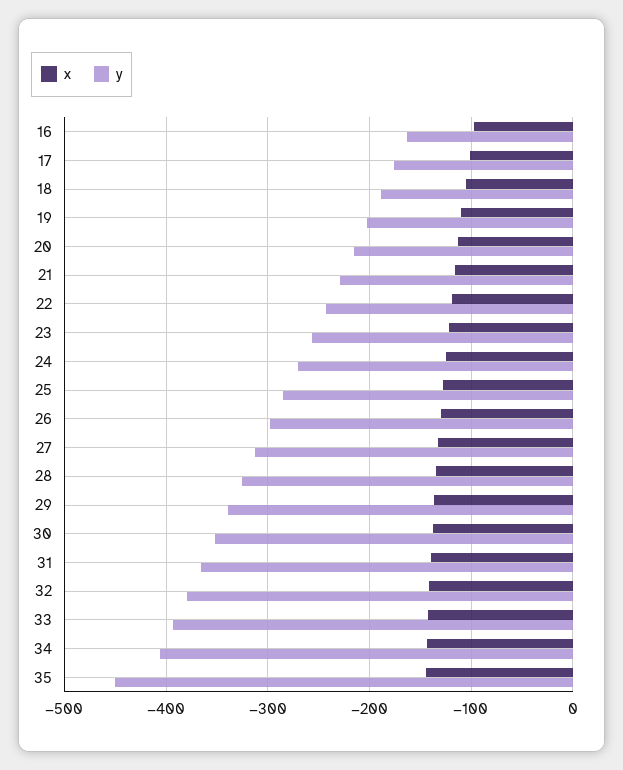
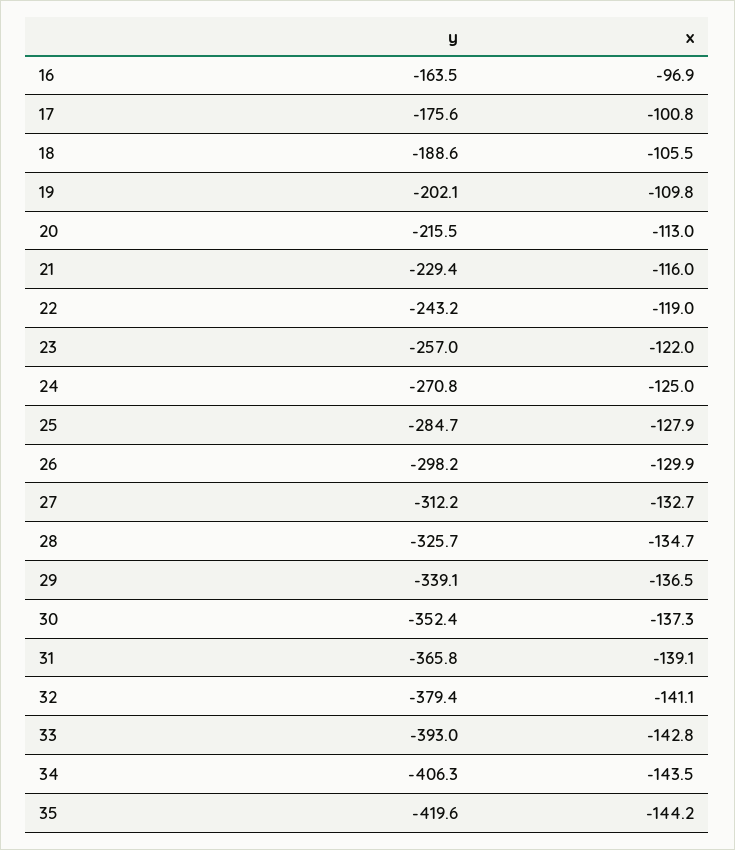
  {
    "x": {
      "16": -96.9,
      "17": -100.8,
      "18": -105.5,
      "19": -109.8,
      "20": -113,
      "21": -116,
      "22": -119,
      "23": -122,
      "24": -125,
      "25": -127.9,
      "26": -129.9,
      "27": -132.7,
      "28": -134.7,
      "29": -136.5,
      "30": -137.3,
      "31": -139.1,
      "32": -141.1,
      "33": -142.8,
      "34": -143.5,
      "35": -144.2
    },
    "y": {
      "16": -163.5,
      "17": -175.6,
      "18": -188.6,
      "19": -202.1,
      "20": -215.5,
      "21": -229.4,
      "22": -243.2,
      "23": -257,
      "24": -270.8,
      "25": -284.7,
      "26": -298.2,
      "27": -312.2,
      "28": -325.7,
      "29": -339.1,
      "30": -352.4,
      "31": -365.8,
      "32": -379.4,
      "33": -393,
      "34": -406.3,
-     "35": -450
+     "35": -419.6
    }
  }

